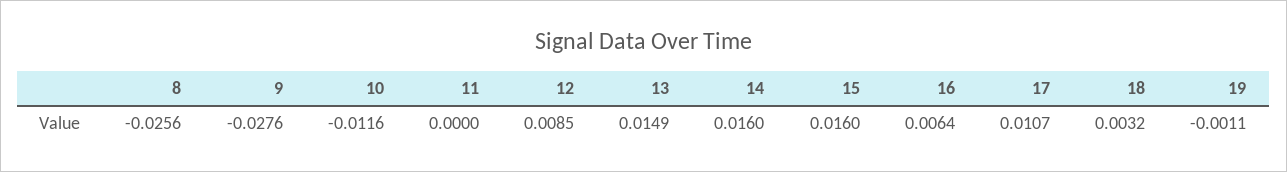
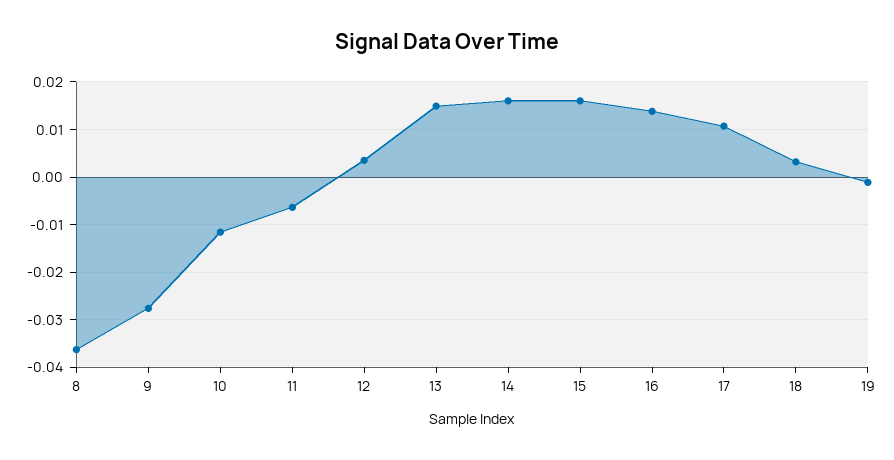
  {
-   "8": -0.0256,
+   "8": -0.036,
    "9": -0.0276,
    "10": -0.0116,
-   "11": 0,
+   "11": -0.006,
-   "12": 0.0085,
+   "12": 0.004,
    "13": 0.0149,
    "14": 0.016,
    "15": 0.016,
-   "16": 0.0064,
+   "16": 0.014,
    "17": 0.0107,
    "18": 0.0032,
    "19": -0.0011
  }

